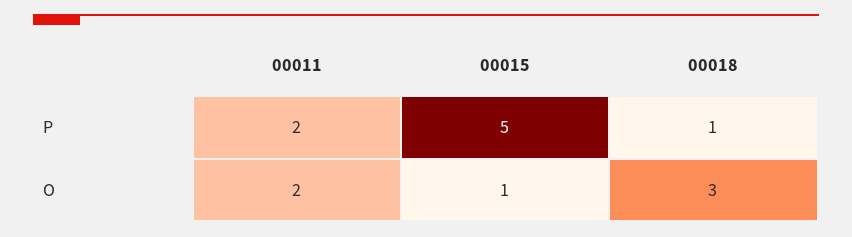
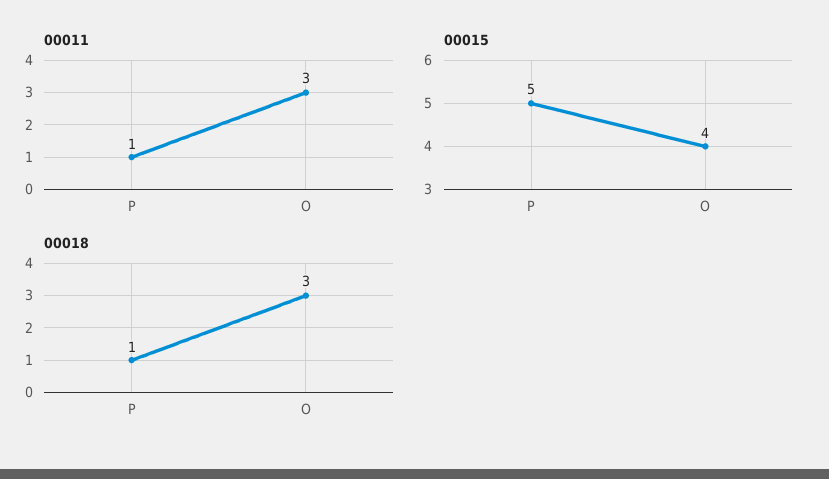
  {
    "00011": {
-     "P": 2,
+     "P": 1,
-     "O": 2
+     "O": 3
    },
    "00015": {
      "P": 5,
-     "O": 1
+     "O": 4
    },
    "00018": {
      "P": 1,
      "O": 3
    }
  }

